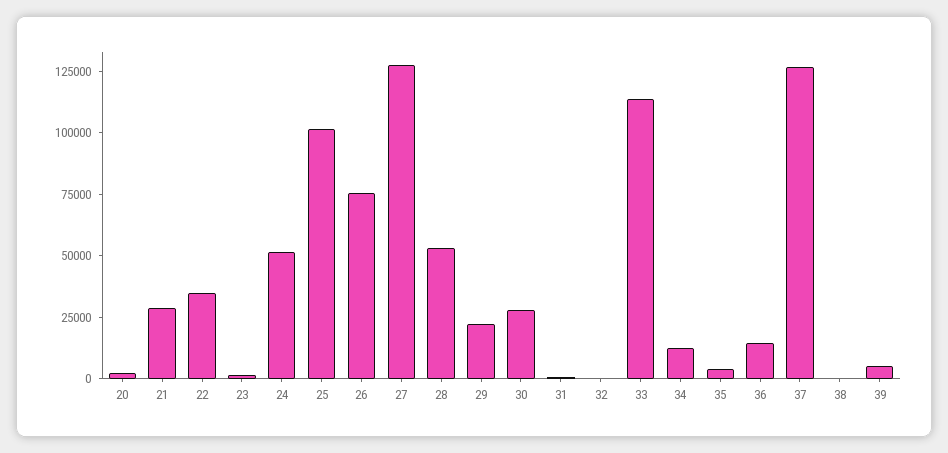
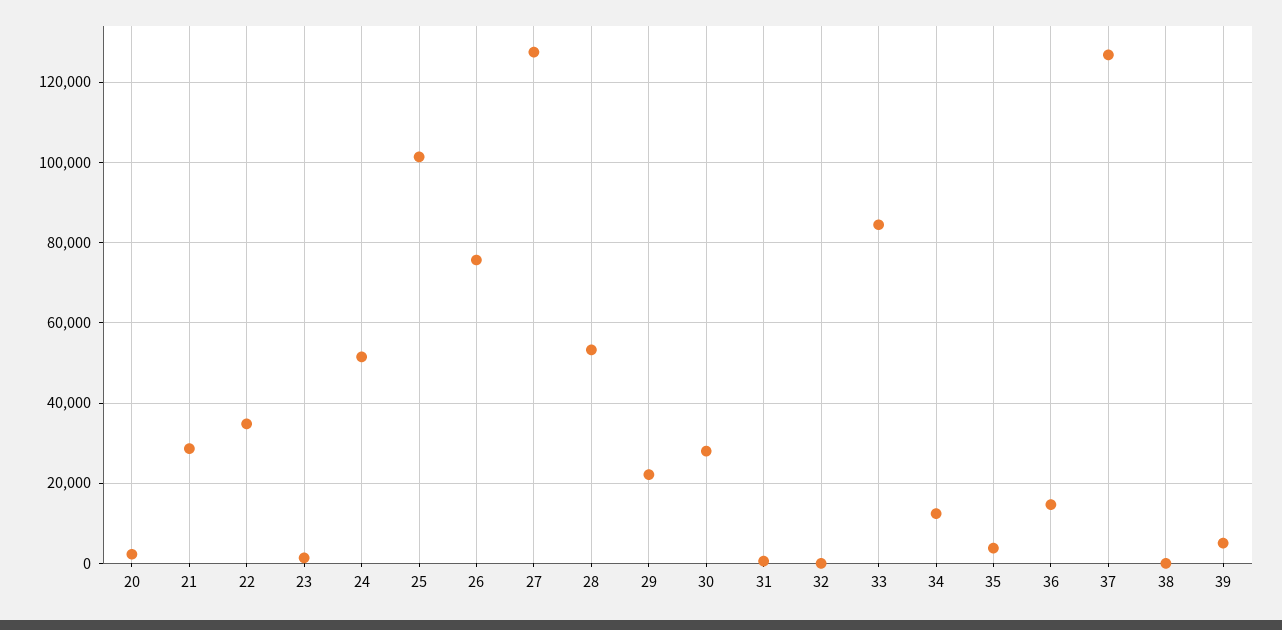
  {
    "20": 2000,
    "21": 28000,
    "22": 34000,
    "23": 2000,
    "24": 52000,
    "25": 102000,
    "26": 76000,
    "27": 128000,
    "28": 54000,
    "29": 22000,
    "30": 28000,
    "31": 0,
    "32": 0,
-   "33": 115000,
+   "33": 84000,
    "34": 12000,
    "35": 4000,
    "36": 14000,
    "37": 126000,
    "38": 0,
    "39": 6000
  }

